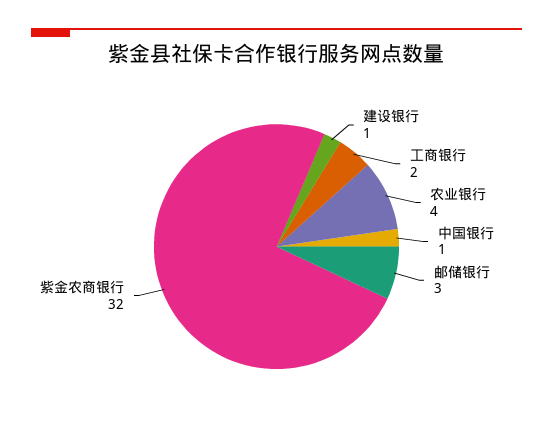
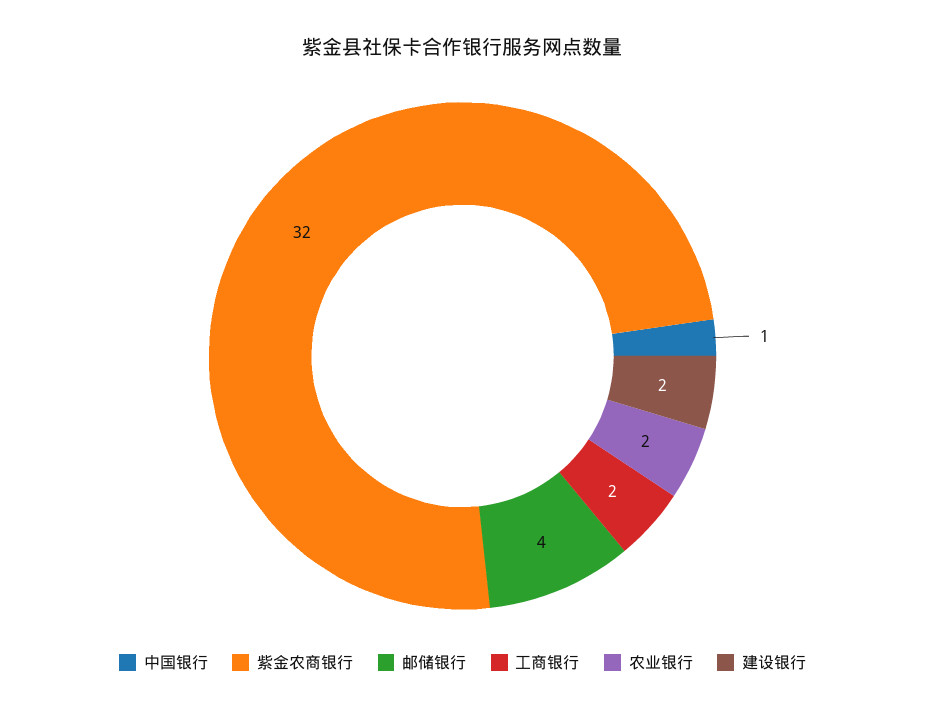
  {
-   "建设银行": 1,
+   "建设银行": 2,
    "工商银行": 2,
-   "农业银行": 4,
+   "农业银行": 2,
    "中国银行": 1,
-   "邮储银行": 3,
+   "邮储银行": 4,
    "紫金农商银行": 32
  }

